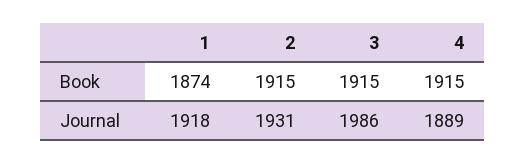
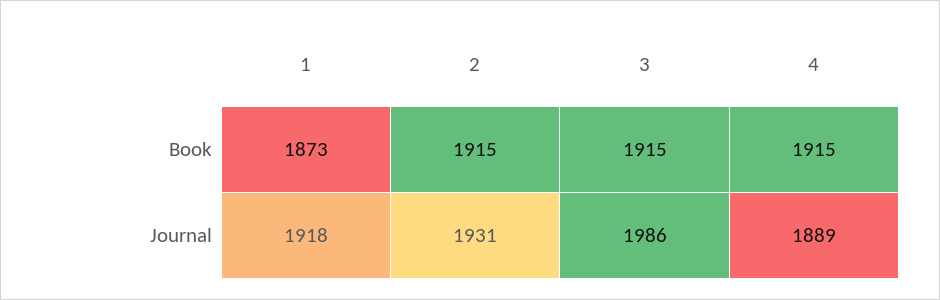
  {
    "1": {
-     "Book": 1874,
+     "Book": 1873,
      "Journal": 1918
    },
    "2": {
      "Book": 1915,
      "Journal": 1931
    },
    "3": {
      "Book": 1915,
      "Journal": 1986
    },
    "4": {
      "Book": 1915,
      "Journal": 1889
    }
  }

